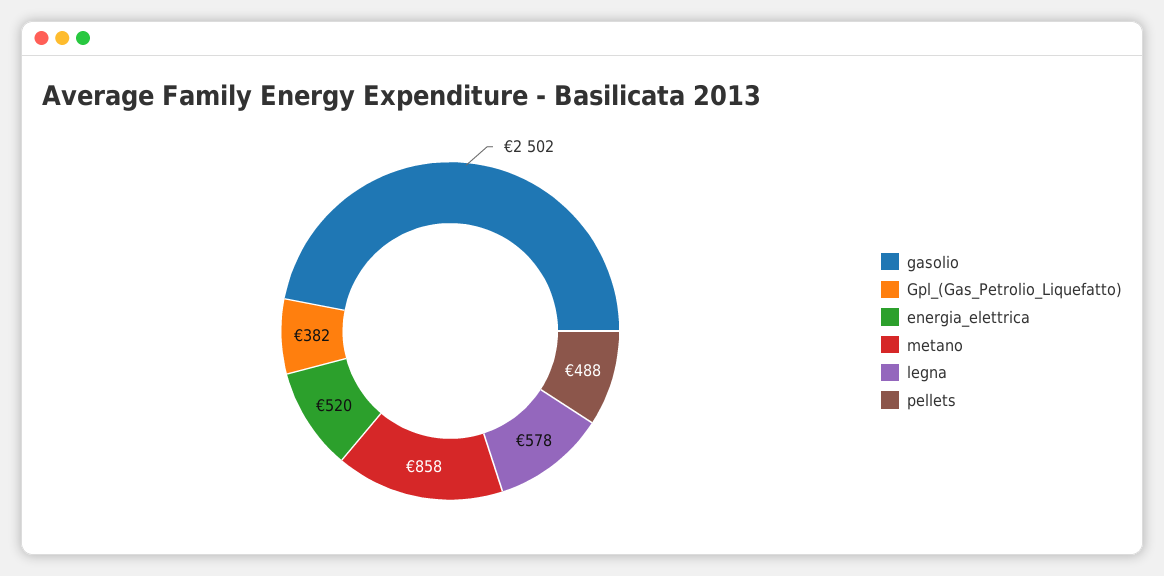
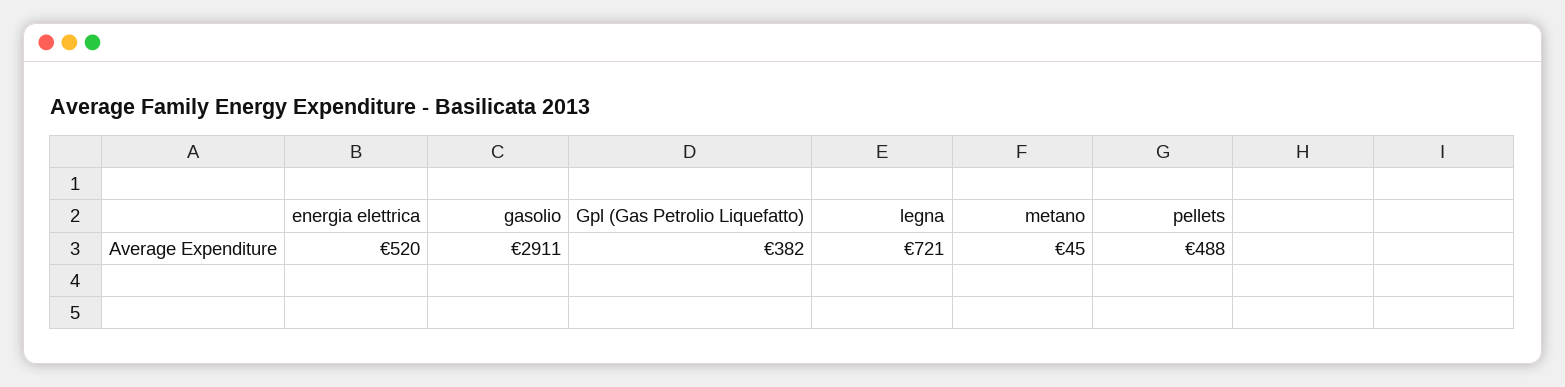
  {
-   "gasolio": 2502,
+   "gasolio": 2911,
    "Gpl_(Gas_Petrolio_Liquefatto)": 382,
    "energia_elettrica": 520,
-   "metano": 858,
+   "metano": 45,
-   "legna": 578,
+   "legna": 721,
    "pellets": 488
  }

